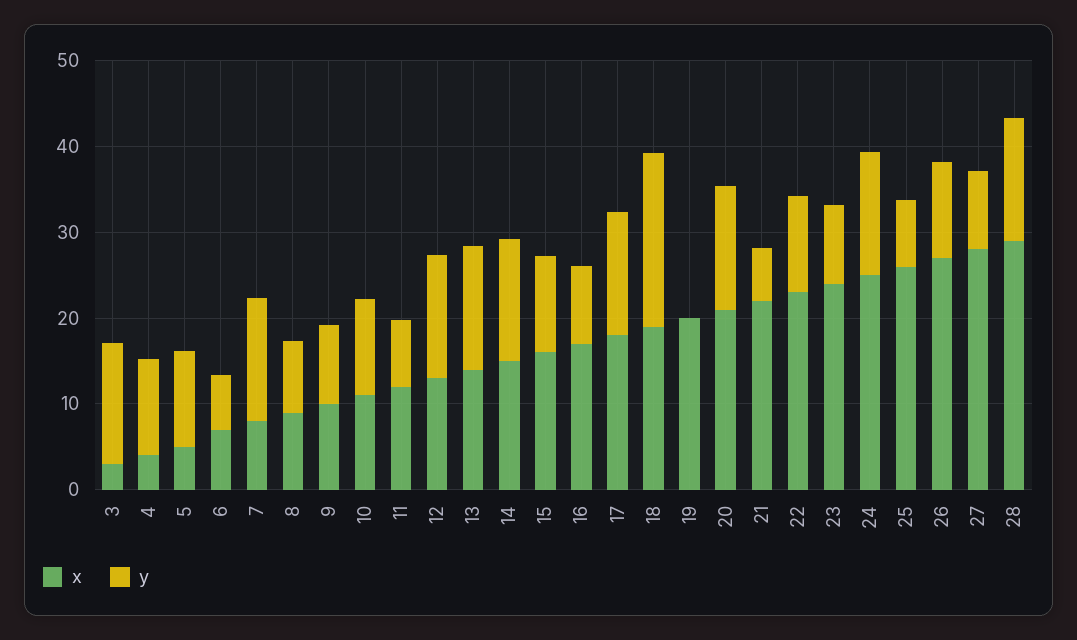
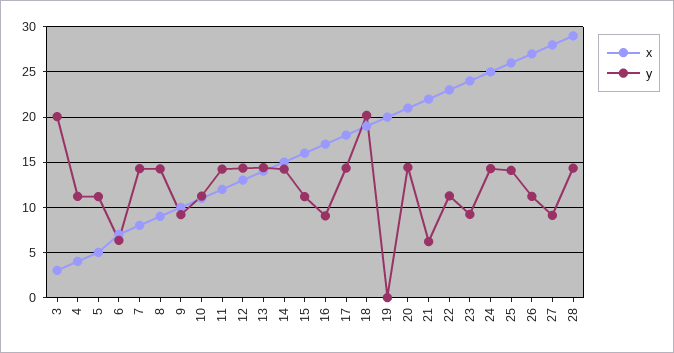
  {
    "x": {
      "3": 3,
      "4": 4,
      "5": 5,
      "6": 7,
      "7": 8,
      "8": 9,
      "9": 10,
      "10": 11,
      "11": 12,
      "12": 13,
      "13": 14,
      "14": 15,
      "15": 16,
      "16": 17,
      "17": 18,
      "18": 19,
      "19": 20,
      "20": 21,
      "21": 22,
      "22": 23,
      "23": 24,
      "24": 25,
      "25": 26,
      "26": 27,
      "27": 28,
      "28": 29
    },
    "y": {
-     "3": 14,
+     "3": 20,
      "4": 11,
      "5": 11,
      "6": 6,
      "7": 14,
-     "8": 8,
+     "8": 14,
      "9": 9,
      "10": 11,
-     "11": 8,
+     "11": 14,
      "12": 14,
      "13": 14,
      "14": 14,
      "15": 11,
      "16": 9,
      "17": 14,
      "18": 20,
      "19": 0,
      "20": 14,
      "21": 6,
      "22": 11,
      "23": 9,
      "24": 14,
-     "25": 8,
+     "25": 14,
      "26": 11,
      "27": 9,
      "28": 14
    }
  }

